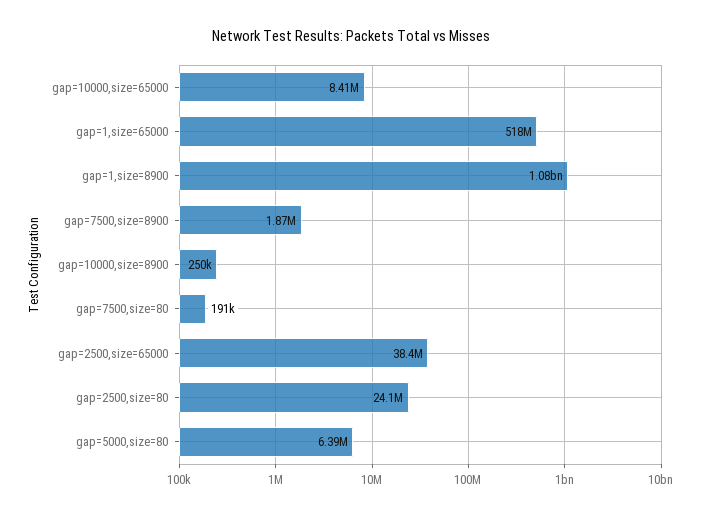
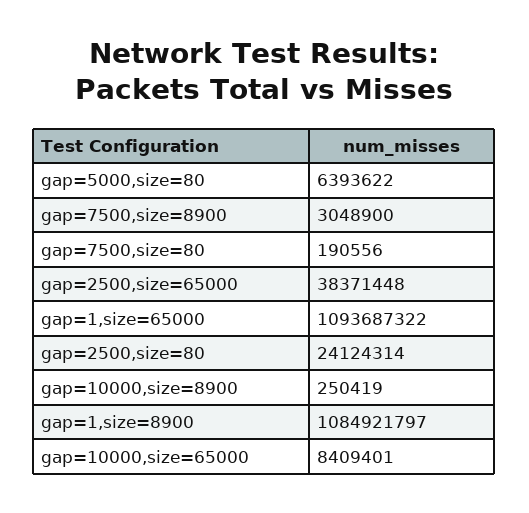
  {
    "gap=10000,size=65000": 8409401,
-   "gap=1,size=65000": 518000000,
+   "gap=1,size=65000": 1093687322,
    "gap=1,size=8900": 1084921797,
-   "gap=7500,size=8900": 1870000,
+   "gap=7500,size=8900": 3048900,
    "gap=10000,size=8900": 250419,
    "gap=7500,size=80": 190556,
    "gap=2500,size=65000": 38371448,
    "gap=2500,size=80": 24124314,
    "gap=5000,size=80": 6393622
  }

